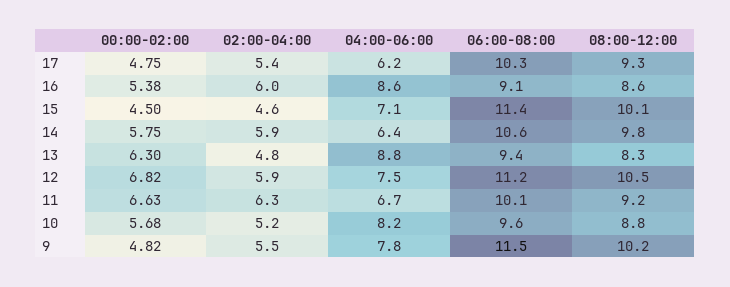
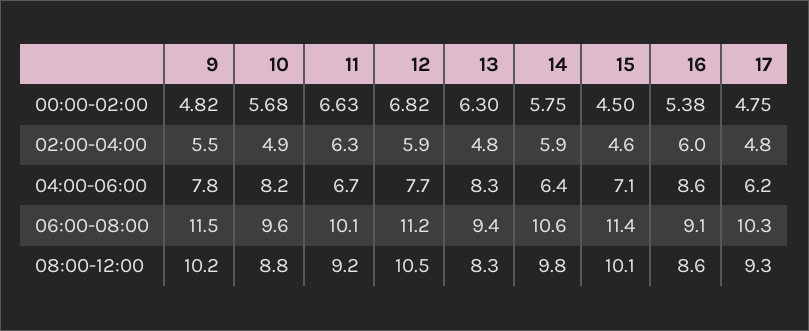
  {
    "00:00-02:00": {
      "17": 4.75,
      "16": 5.38,
      "15": 4.5,
      "14": 5.75,
      "13": 6.3,
      "12": 6.82,
      "11": 6.63,
      "10": 5.68,
      "9": 4.82
    },
    "02:00-04:00": {
-     "17": 5.4,
+     "17": 4.8,
      "16": 6,
      "15": 4.6,
      "14": 5.9,
      "13": 4.8,
      "12": 5.9,
      "11": 6.3,
-     "10": 5.2,
+     "10": 4.9,
      "9": 5.5
    },
    "04:00-06:00": {
      "17": 6.2,
      "16": 8.6,
      "15": 7.1,
      "14": 6.4,
-     "13": 8.8,
+     "13": 8.3,
-     "12": 7.5,
+     "12": 7.7,
      "11": 6.7,
      "10": 8.2,
      "9": 7.8
    },
    "06:00-08:00": {
      "17": 10.3,
      "16": 9.1,
      "15": 11.4,
      "14": 10.6,
      "13": 9.4,
      "12": 11.2,
      "11": 10.1,
      "10": 9.6,
      "9": 11.5
    },
    "08:00-12:00": {
      "17": 9.3,
      "16": 8.6,
      "15": 10.1,
      "14": 9.8,
      "13": 8.3,
      "12": 10.5,
      "11": 9.2,
      "10": 8.8,
      "9": 10.2
    }
  }

